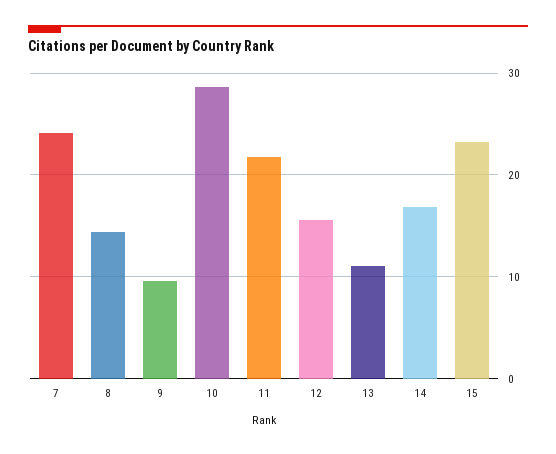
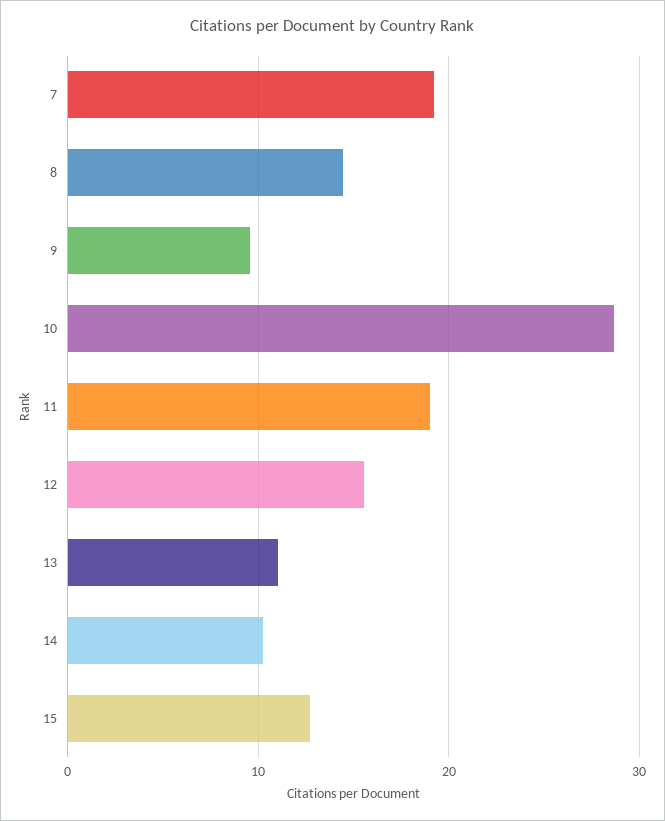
  {
-   "7": 24,
+   "7": 19,
    "8": 14,
    "9": 10,
    "10": 29,
-   "11": 22,
+   "11": 19,
    "12": 16,
    "13": 11,
-   "14": 17,
+   "14": 10,
-   "15": 23
+   "15": 13
  }

